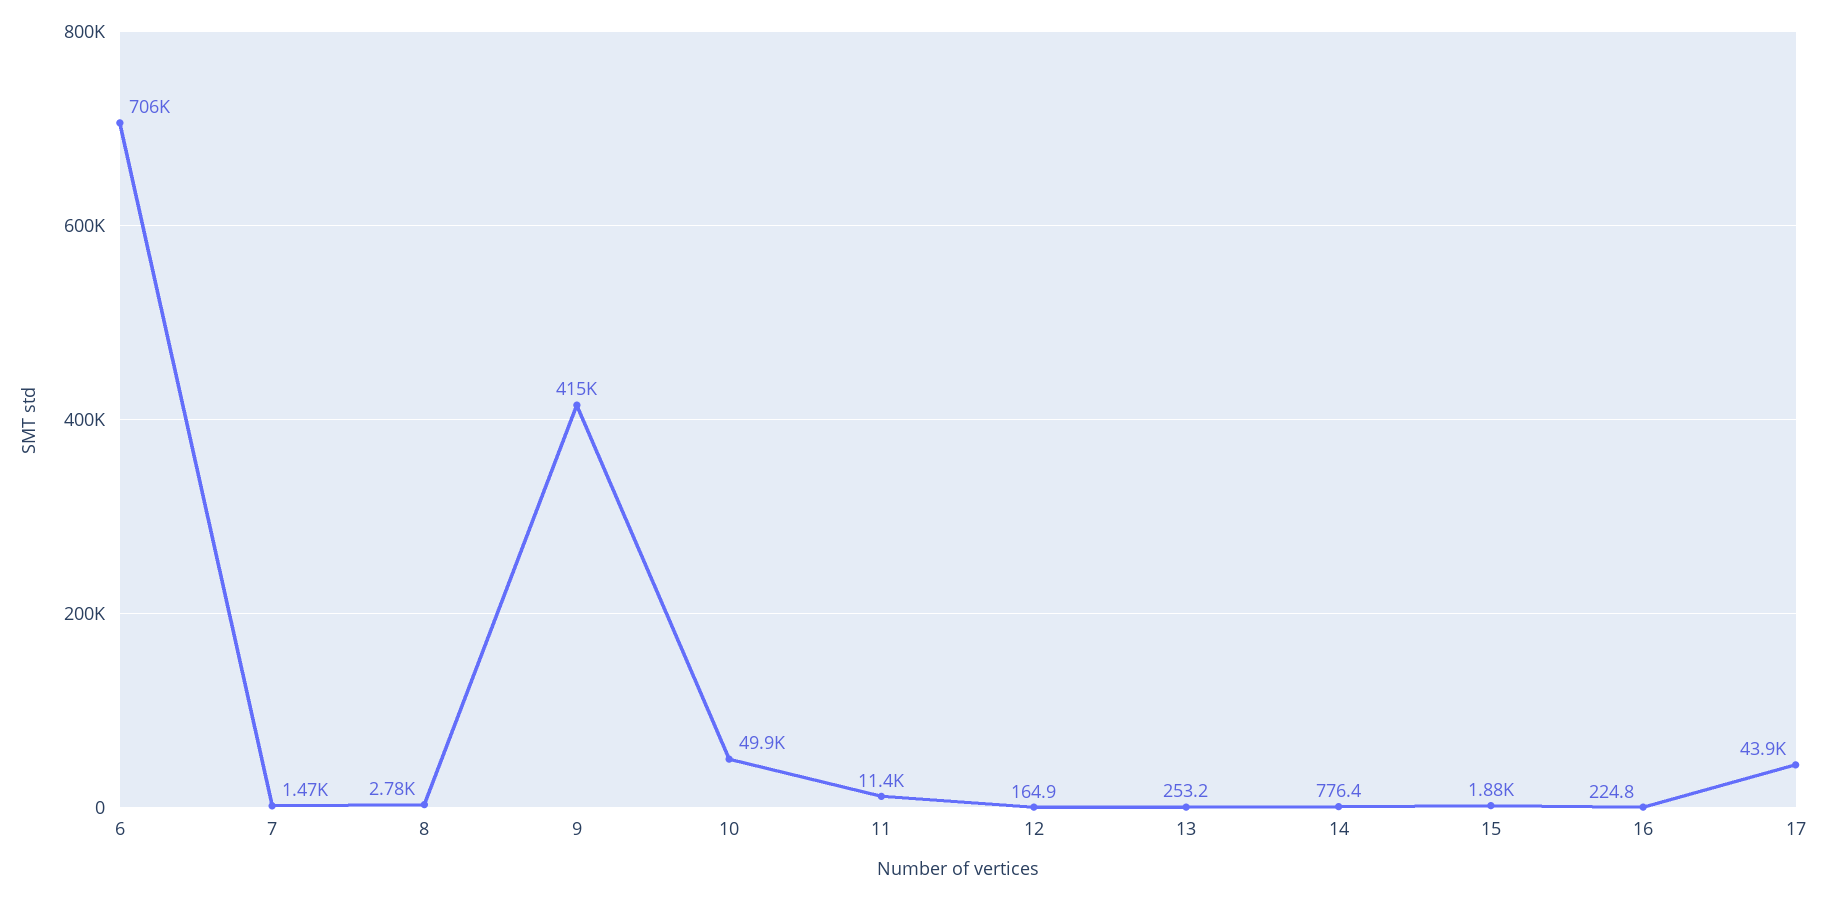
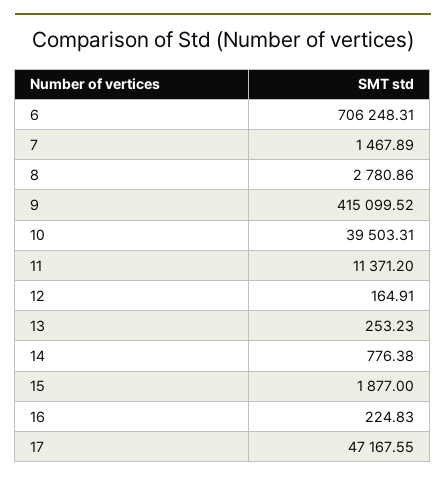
  {
    "6": 706248.31,
    "7": 1467.89,
    "8": 2780.86,
    "9": 415099.52,
-   "10": 49900,
+   "10": 39503.31,
    "11": 11371.2,
    "12": 164.91,
    "13": 253.23,
    "14": 776.38,
    "15": 1877,
    "16": 224.83,
-   "17": 43900
+   "17": 47167.55
  }

